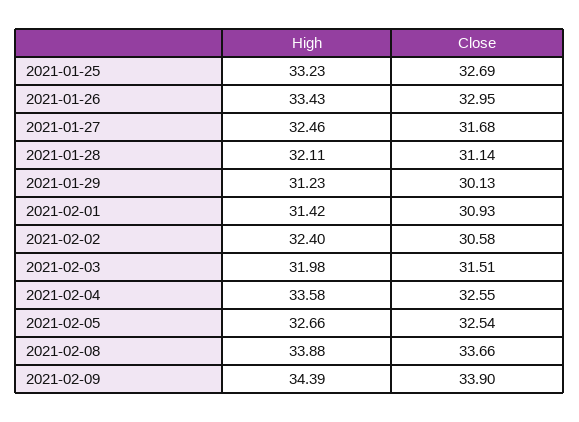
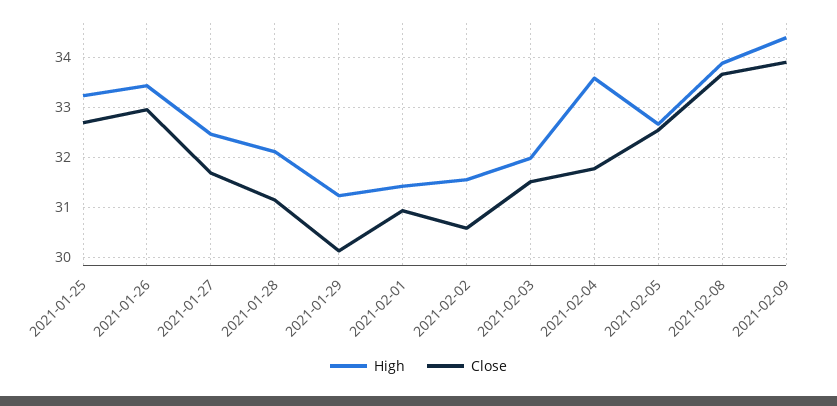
  {
    "High": {
      "2021-01-25": 33.23,
      "2021-01-26": 33.43,
      "2021-01-27": 32.46,
      "2021-01-28": 32.11,
      "2021-01-29": 31.23,
      "2021-02-01": 31.42,
-     "2021-02-02": 32.4,
+     "2021-02-02": 31.6,
      "2021-02-03": 31.98,
      "2021-02-04": 33.58,
      "2021-02-05": 32.66,
      "2021-02-08": 33.88,
      "2021-02-09": 34.39
    },
    "Close": {
      "2021-01-25": 32.69,
      "2021-01-26": 32.95,
      "2021-01-27": 31.68,
      "2021-01-28": 31.14,
      "2021-01-29": 30.13,
      "2021-02-01": 30.93,
      "2021-02-02": 30.58,
      "2021-02-03": 31.51,
-     "2021-02-04": 32.55,
+     "2021-02-04": 31.8,
      "2021-02-05": 32.54,
      "2021-02-08": 33.66,
      "2021-02-09": 33.9
    }
  }

